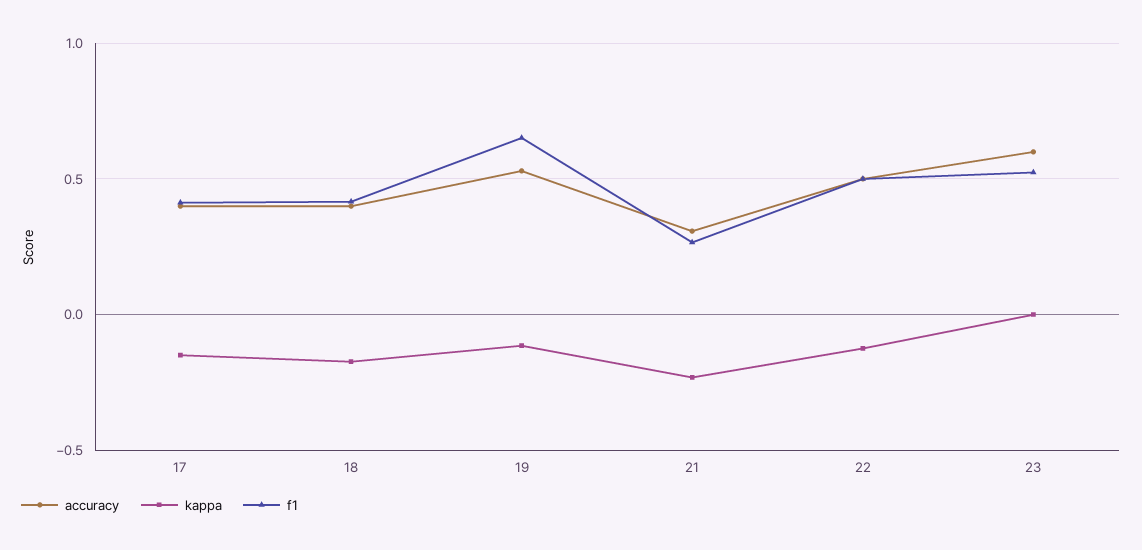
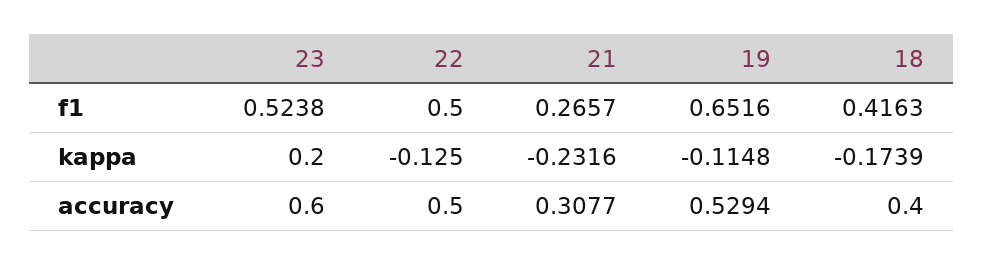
  {
    "accuracy": {
-     "17": 0.4,
      "18": 0.4,
      "19": 0.5294,
      "21": 0.3077,
      "22": 0.5,
      "23": 0.6
    },
    "kappa": {
-     "17": -0.15,
      "18": -0.1739,
      "19": -0.1148,
      "21": -0.2316,
      "22": -0.125,
-     "23": 0
+     "23": 0.2
    },
    "f1": {
-     "17": 0.4,
      "18": 0.4163,
      "19": 0.6516,
      "21": 0.2657,
      "22": 0.5,
      "23": 0.5238
    }
  }

